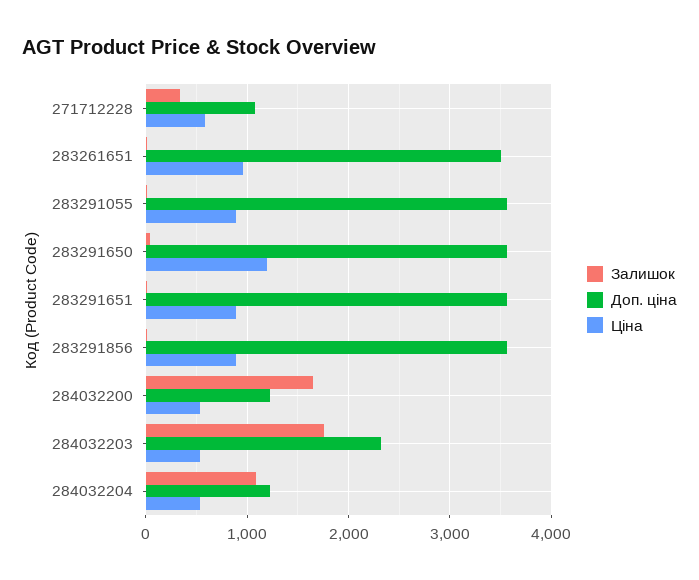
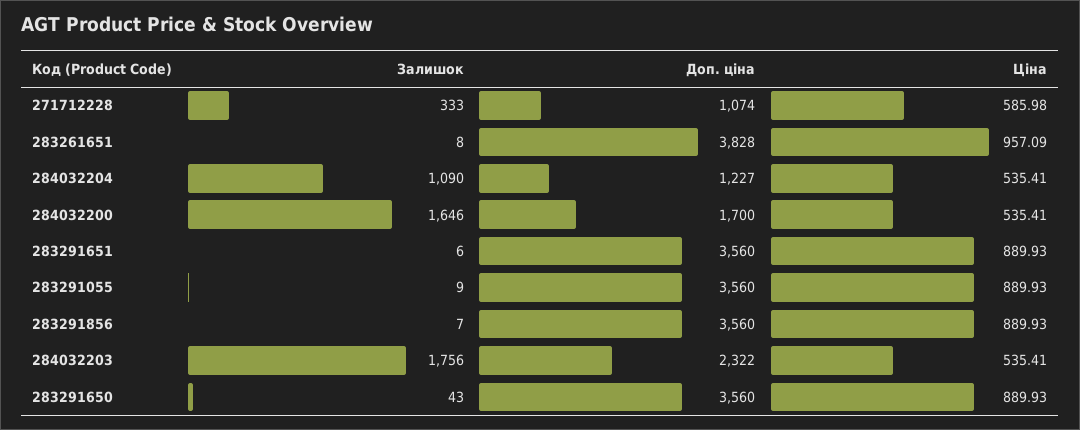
  {
    "Залишок": {
      "271712228": 333,
      "283261651": 8,
      "283291055": 9,
      "283291650": 43,
      "283291651": 6,
      "283291856": 7,
      "284032200": 1646,
      "284032203": 1756,
      "284032204": 1090
    },
    "Доп. ціна": {
      "271712228": 1074,
-     "283261651": 3500,
+     "283261651": 3828,
      "283291055": 3560,
      "283291650": 3560,
      "283291651": 3560,
      "283291856": 3560,
-     "284032200": 1200,
+     "284032200": 1700,
      "284032203": 2322,
      "284032204": 1227
    },
    "Ціна": {
      "271712228": 585.98,
      "283261651": 957.09,
      "283291055": 889.93,
-     "283291650": 1200,
+     "283291650": 889.93,
      "283291651": 889.93,
      "283291856": 889.93,
      "284032200": 535.41,
      "284032203": 535.41,
      "284032204": 535.41
    }
  }

